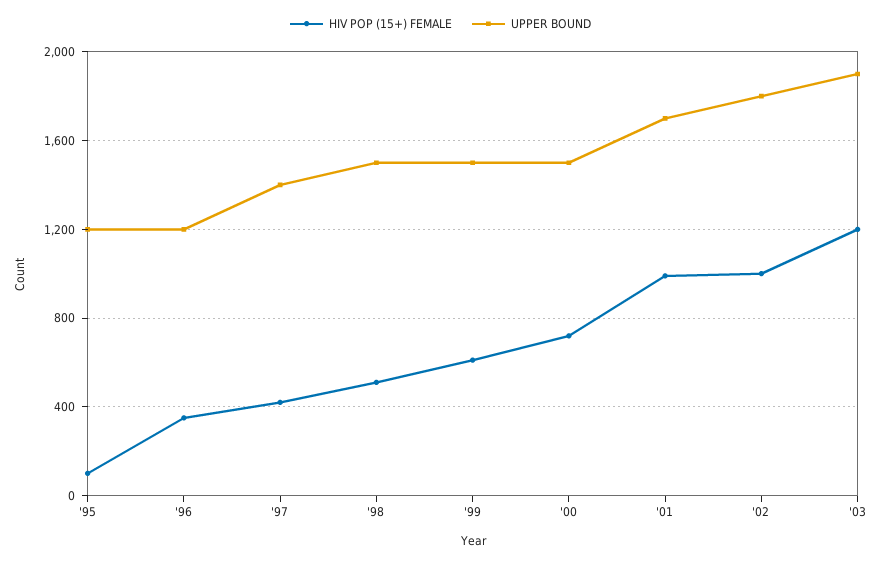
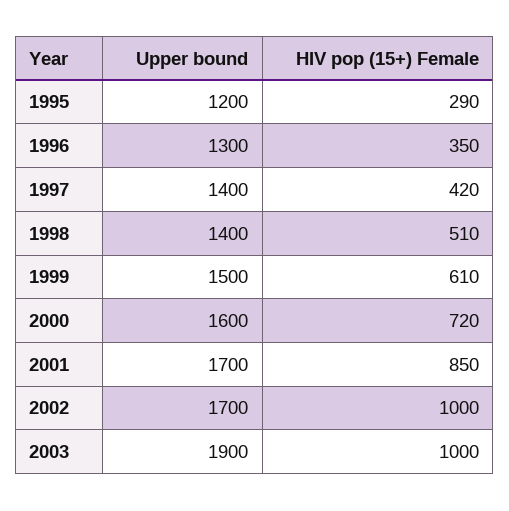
  {
    "HIV POP (15+) FEMALE": {
-     "'95": 100,
+     "'95": 290,
      "'96": 350,
      "'97": 420,
      "'98": 510,
      "'99": 610,
      "'00": 720,
-     "'01": 1000,
+     "'01": 850,
      "'02": 1000,
-     "'03": 1200
+     "'03": 1000
    },
    "UPPER BOUND": {
      "'95": 1200,
-     "'96": 1200,
+     "'96": 1300,
      "'97": 1400,
-     "'98": 1500,
+     "'98": 1400,
      "'99": 1500,
-     "'00": 1500,
+     "'00": 1600,
      "'01": 1700,
-     "'02": 1800,
+     "'02": 1700,
      "'03": 1900
    }
  }

